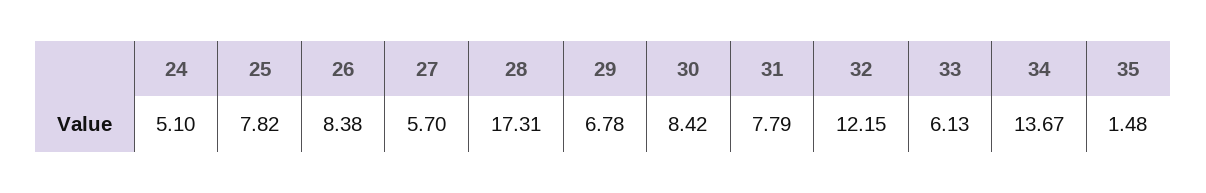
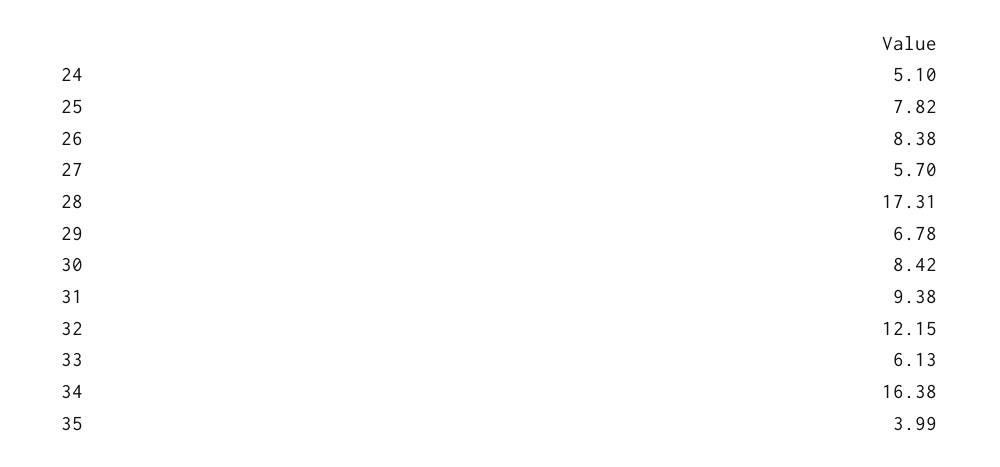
  {
    "24": 5.1,
    "25": 7.82,
    "26": 8.38,
    "27": 5.7,
    "28": 17.31,
    "29": 6.78,
    "30": 8.42,
-   "31": 7.79,
+   "31": 9.38,
    "32": 12.15,
    "33": 6.13,
-   "34": 13.67,
+   "34": 16.38,
-   "35": 1.48
+   "35": 3.99
  }

